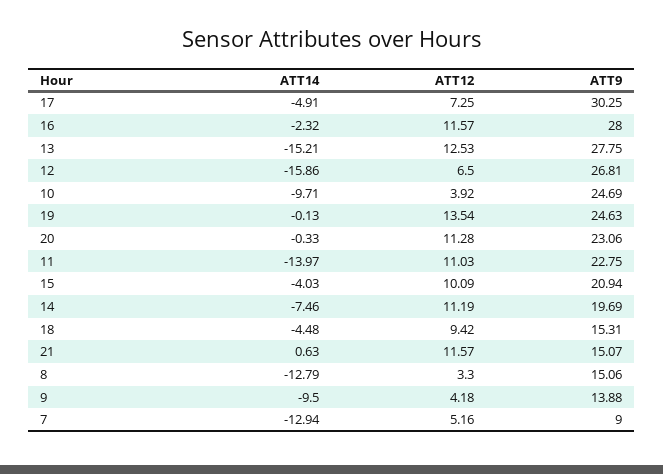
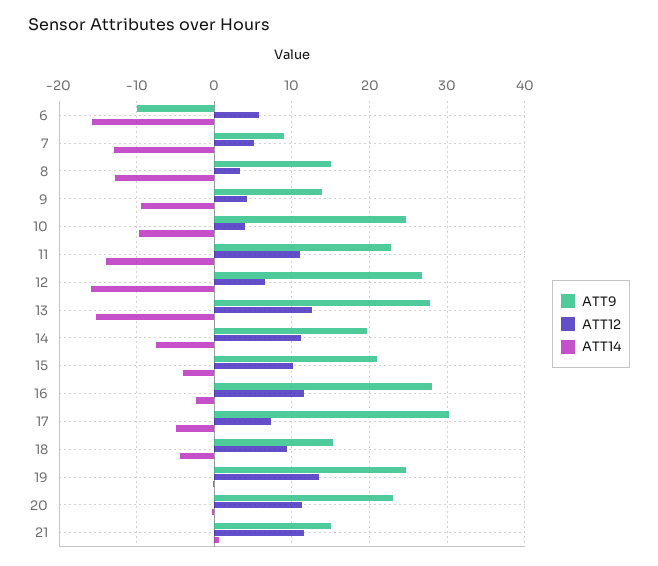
  {
    "ATT14": {
      "17": -4.91,
      "16": -2.32,
      "13": -15.21,
      "12": -15.86,
      "10": -9.71,
      "19": -0.13,
      "20": -0.33,
      "11": -13.97,
      "15": -4.03,
      "14": -7.46,
      "18": -4.48,
      "21": 0.63,
      "8": -12.79,
      "9": -9.5,
-     "7": -12.94
+     "7": -12.94,
+     "6": -16
    },
    "ATT12": {
      "17": 7.25,
      "16": 11.57,
      "13": 12.53,
      "12": 6.5,
      "10": 3.92,
      "19": 13.54,
      "20": 11.28,
      "11": 11.03,
      "15": 10.09,
      "14": 11.19,
      "18": 9.42,
      "21": 11.57,
      "8": 3.3,
      "9": 4.18,
-     "7": 5.16
+     "7": 5.16,
+     "6": 6
    },
    "ATT9": {
      "17": 30.25,
      "16": 28,
      "13": 27.75,
      "12": 26.81,
      "10": 24.69,
      "19": 24.63,
      "20": 23.06,
      "11": 22.75,
      "15": 20.94,
      "14": 19.69,
      "18": 15.31,
      "21": 15.07,
      "8": 15.06,
      "9": 13.88,
-     "7": 9
+     "7": 9,
+     "6": -10
    }
  }

